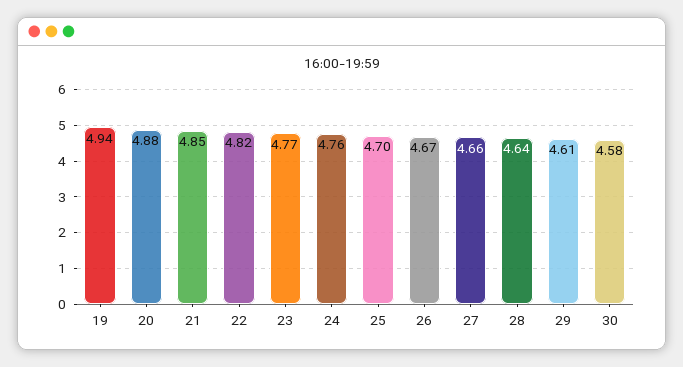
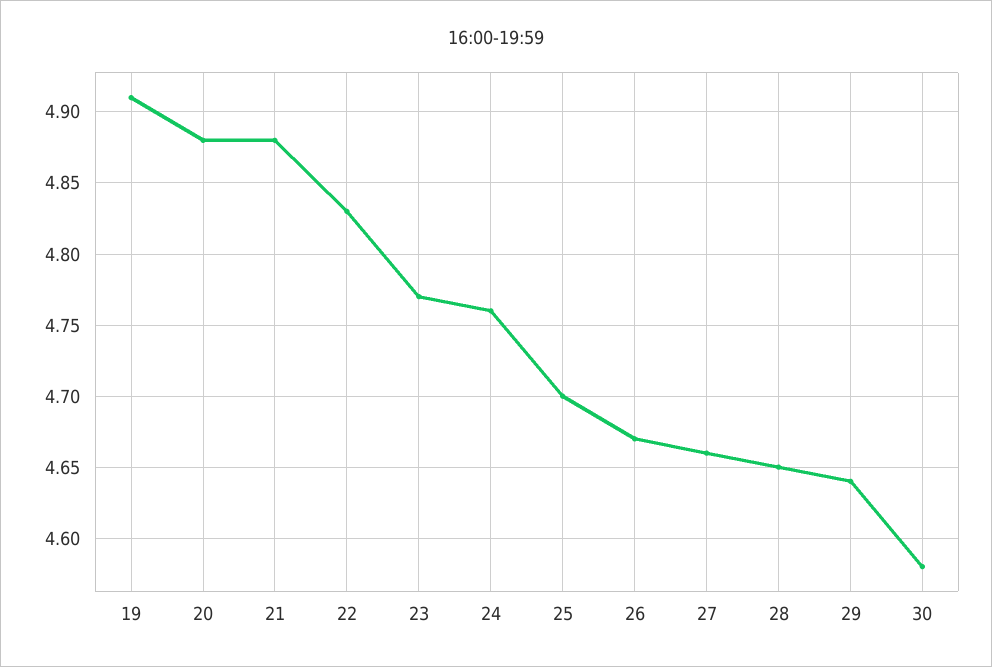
  {
-   "19": 4.94,
+   "19": 4.91,
    "20": 4.88,
-   "21": 4.85,
+   "21": 4.88,
-   "22": 4.82,
+   "22": 4.83,
    "23": 4.77,
    "24": 4.76,
    "25": 4.7,
    "26": 4.67,
    "27": 4.66,
-   "28": 4.64,
+   "28": 4.65,
-   "29": 4.61,
+   "29": 4.64,
    "30": 4.58
  }

